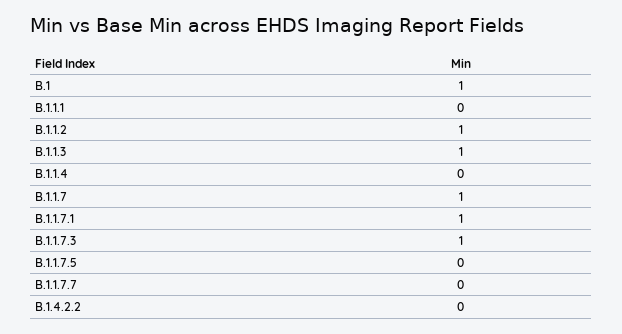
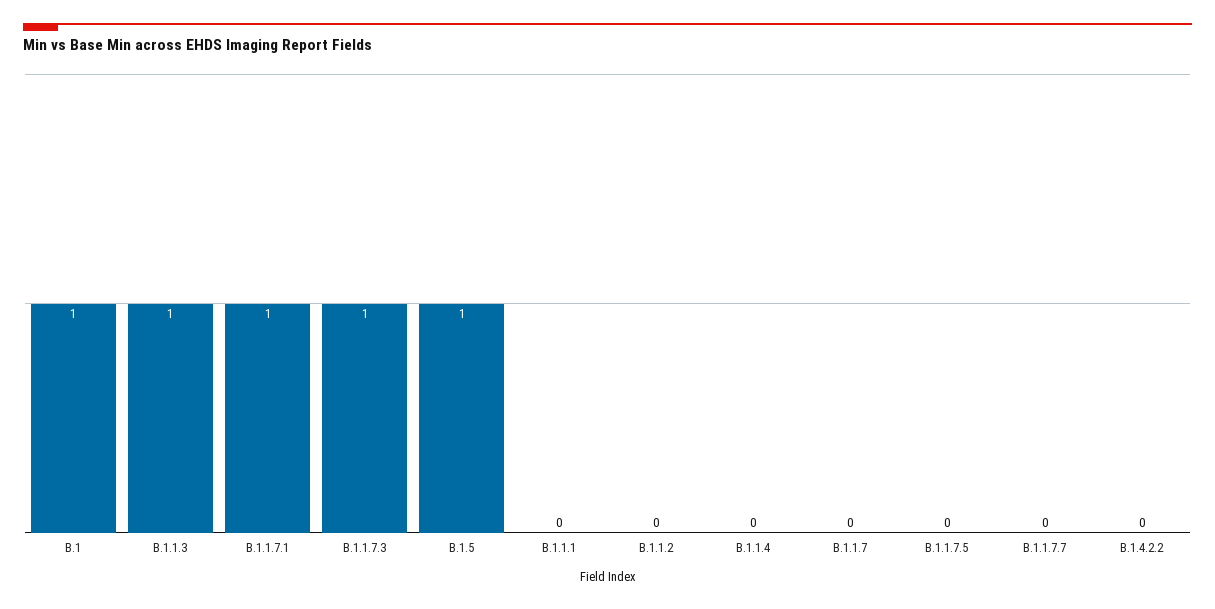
  {
    "B.1": 1,
    "B.1.1.1": 0,
-   "B.1.1.2": 1,
+   "B.1.1.2": 0,
    "B.1.1.3": 1,
    "B.1.1.4": 0,
-   "B.1.1.7": 1,
+   "B.1.1.7": 0,
    "B.1.1.7.1": 1,
    "B.1.1.7.3": 1,
    "B.1.1.7.5": 0,
    "B.1.1.7.7": 0,
-   "B.1.4.2.2": 0
+   "B.1.4.2.2": 0,
+   "B.1.5": 1
  }

